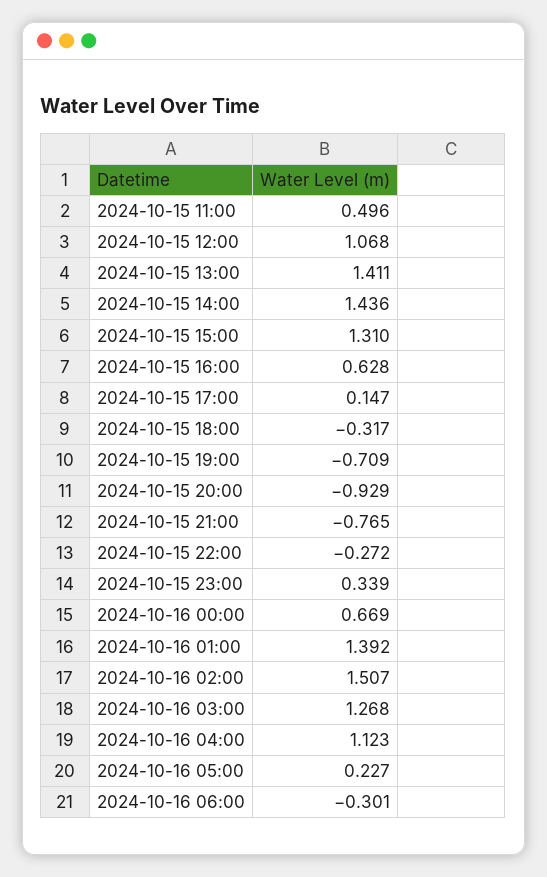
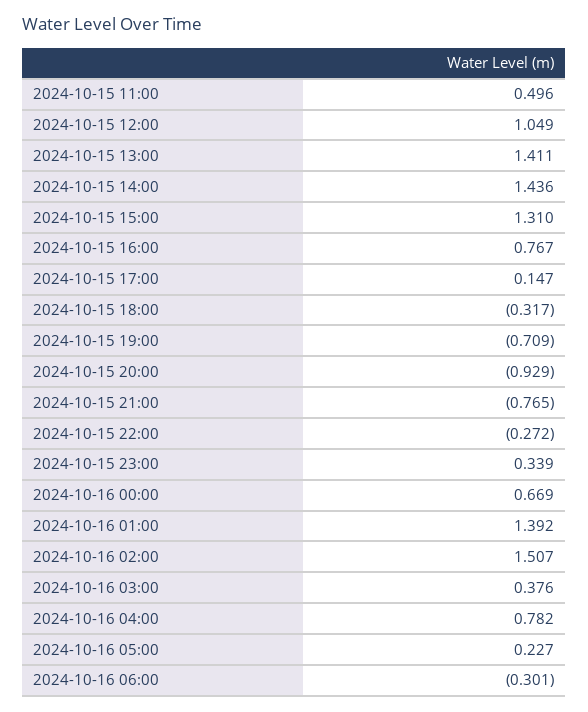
  {
    "2024-10-15 11:00": 0.496,
-   "2024-10-15 12:00": 1.068,
+   "2024-10-15 12:00": 1.049,
    "2024-10-15 13:00": 1.411,
    "2024-10-15 14:00": 1.436,
    "2024-10-15 15:00": 1.31,
-   "2024-10-15 16:00": 0.628,
+   "2024-10-15 16:00": 0.767,
    "2024-10-15 17:00": 0.147,
    "2024-10-15 18:00": -0.317,
    "2024-10-15 19:00": -0.709,
    "2024-10-15 20:00": -0.929,
    "2024-10-15 21:00": -0.765,
    "2024-10-15 22:00": -0.272,
    "2024-10-15 23:00": 0.339,
    "2024-10-16 00:00": 0.669,
    "2024-10-16 01:00": 1.392,
    "2024-10-16 02:00": 1.507,
-   "2024-10-16 03:00": 1.268,
+   "2024-10-16 03:00": 0.376,
-   "2024-10-16 04:00": 1.123,
+   "2024-10-16 04:00": 0.782,
    "2024-10-16 05:00": 0.227,
    "2024-10-16 06:00": -0.301
  }

